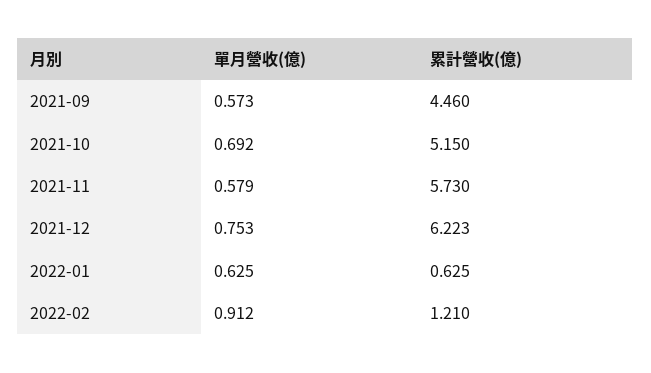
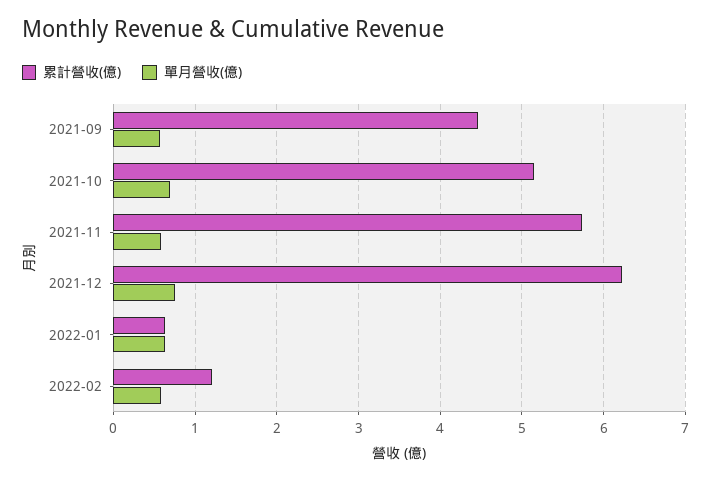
  {
    "單月營收(億)": {
      "2021-09": 0.573,
      "2021-10": 0.692,
      "2021-11": 0.579,
      "2021-12": 0.753,
      "2022-01": 0.625,
-     "2022-02": 0.912
+     "2022-02": 0.6
    },
    "累計營收(億)": {
      "2021-09": 4.46,
      "2021-10": 5.15,
      "2021-11": 5.73,
      "2021-12": 6.223,
      "2022-01": 0.625,
      "2022-02": 1.21
    }
  }

